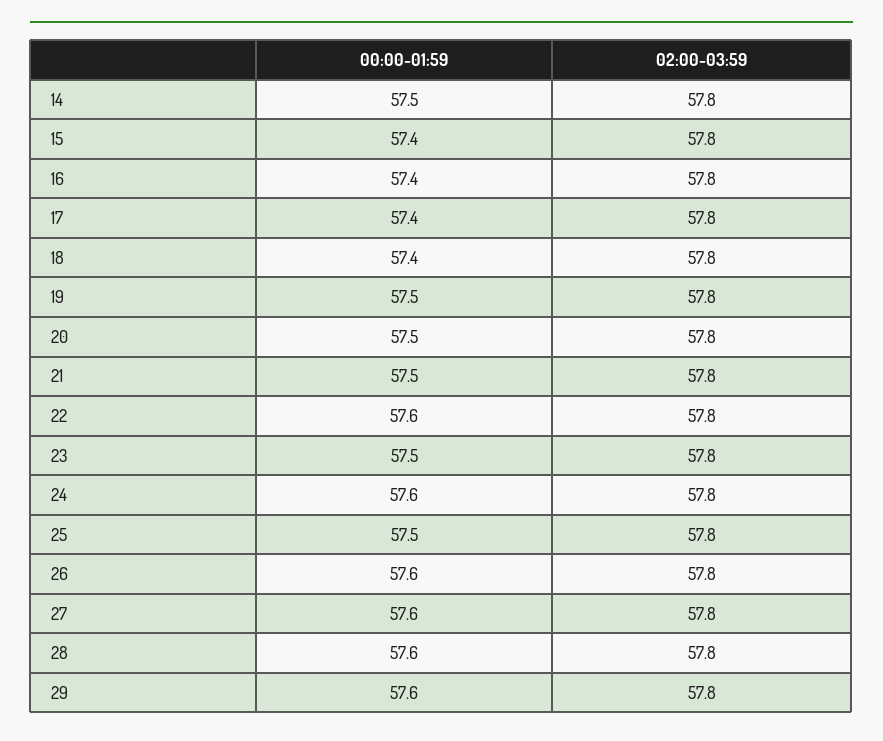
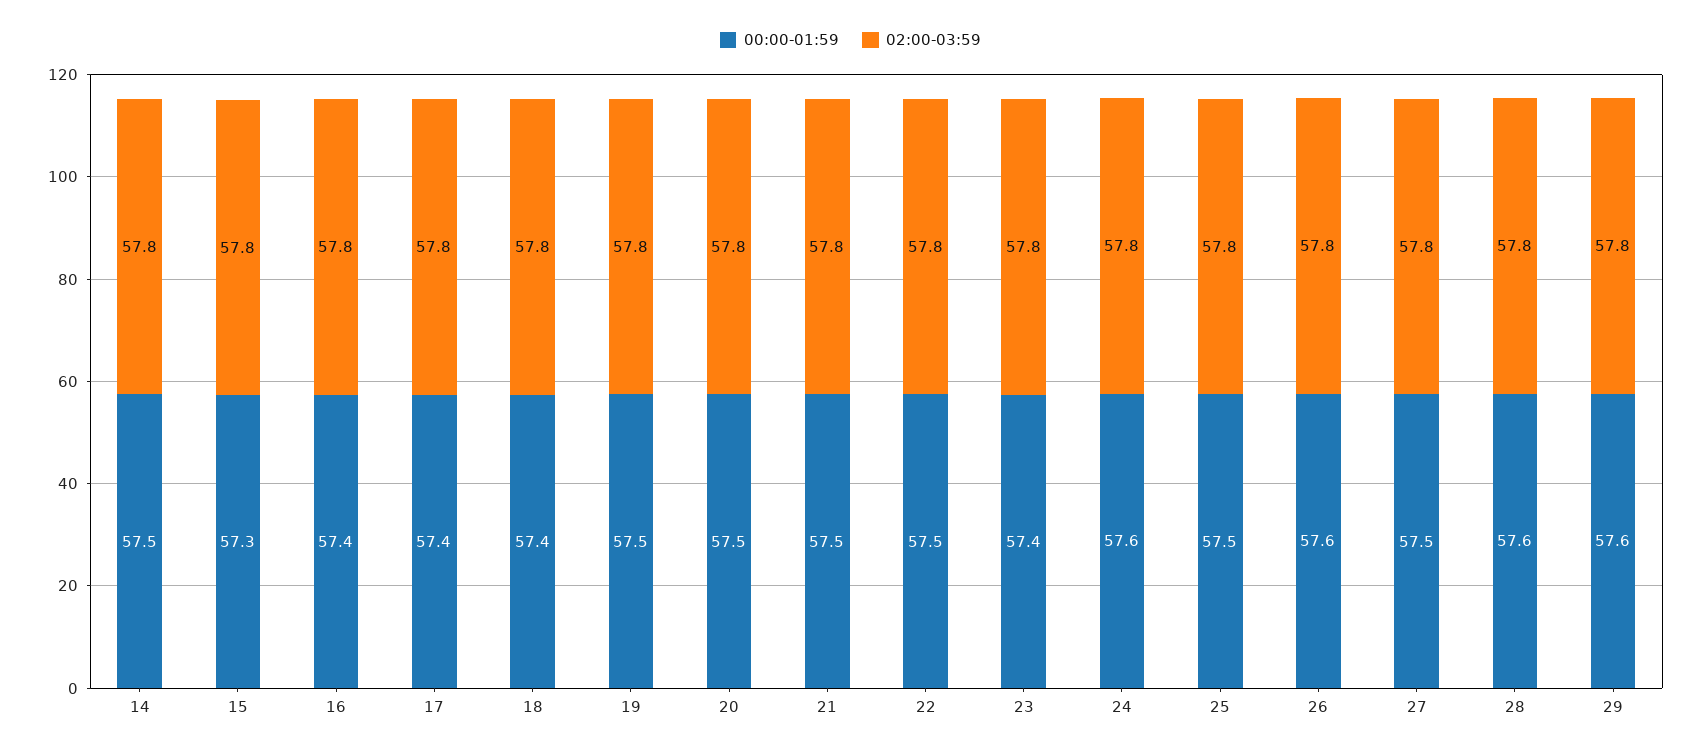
  {
    "00:00-01:59": {
      "14": 57.5,
-     "15": 57.4,
+     "15": 57.3,
      "16": 57.4,
      "17": 57.4,
      "18": 57.4,
      "19": 57.5,
      "20": 57.5,
      "21": 57.5,
-     "22": 57.6,
+     "22": 57.5,
-     "23": 57.5,
+     "23": 57.4,
      "24": 57.6,
      "25": 57.5,
      "26": 57.6,
-     "27": 57.6,
+     "27": 57.5,
      "28": 57.6,
      "29": 57.6
    },
    "02:00-03:59": {
      "14": 57.8,
      "15": 57.8,
      "16": 57.8,
      "17": 57.8,
      "18": 57.8,
      "19": 57.8,
      "20": 57.8,
      "21": 57.8,
      "22": 57.8,
      "23": 57.8,
      "24": 57.8,
      "25": 57.8,
      "26": 57.8,
      "27": 57.8,
      "28": 57.8,
      "29": 57.8
    }
  }

